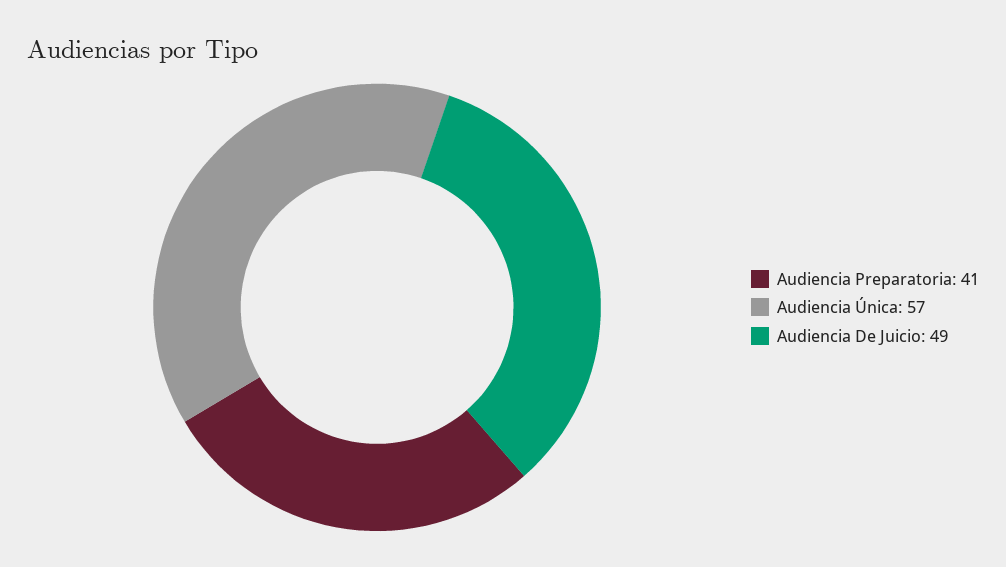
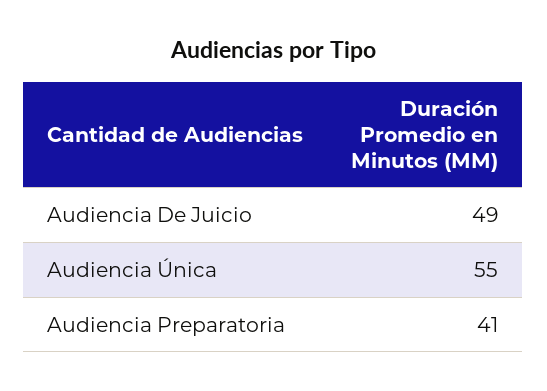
  {
    "Audiencia Preparatoria": 41,
-   "Audiencia Única": 57,
+   "Audiencia Única": 55,
    "Audiencia De Juicio": 49
  }

